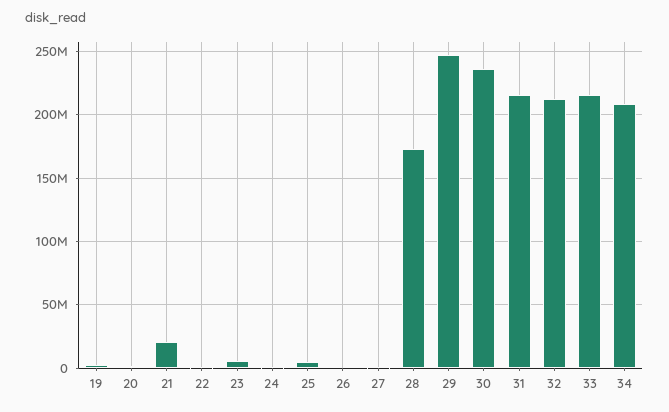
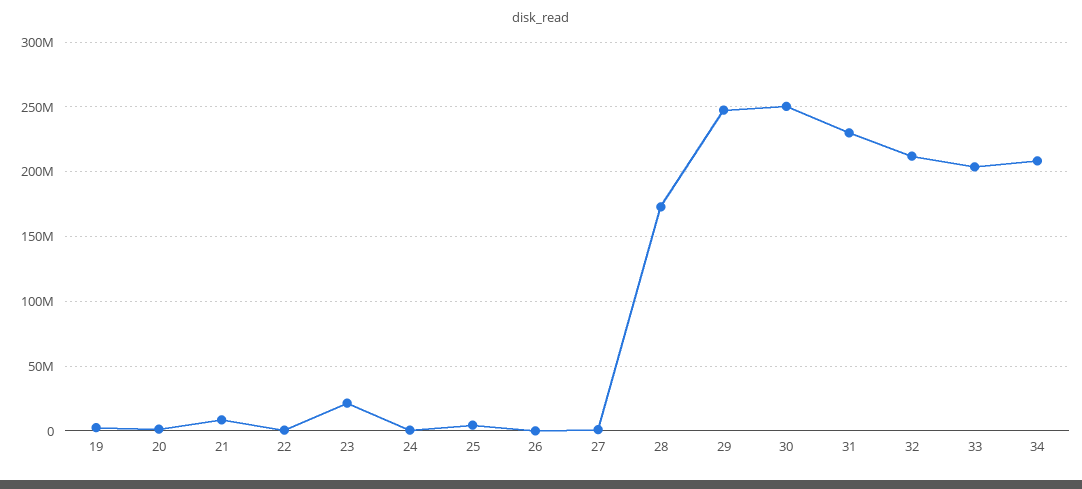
  {
    "19": 5000000,
    "20": 0,
-   "21": 20000000,
+   "21": 10000000,
    "22": 0,
-   "23": 5000000,
+   "23": 20000000,
    "24": 0,
    "25": 5000000,
    "26": 0,
    "27": 0,
    "28": 175000000,
    "29": 245000000,
-   "30": 235000000,
+   "30": 250000000,
-   "31": 215000000,
+   "31": 230000000,
    "32": 210000000,
-   "33": 215000000,
+   "33": 205000000,
    "34": 210000000
  }

